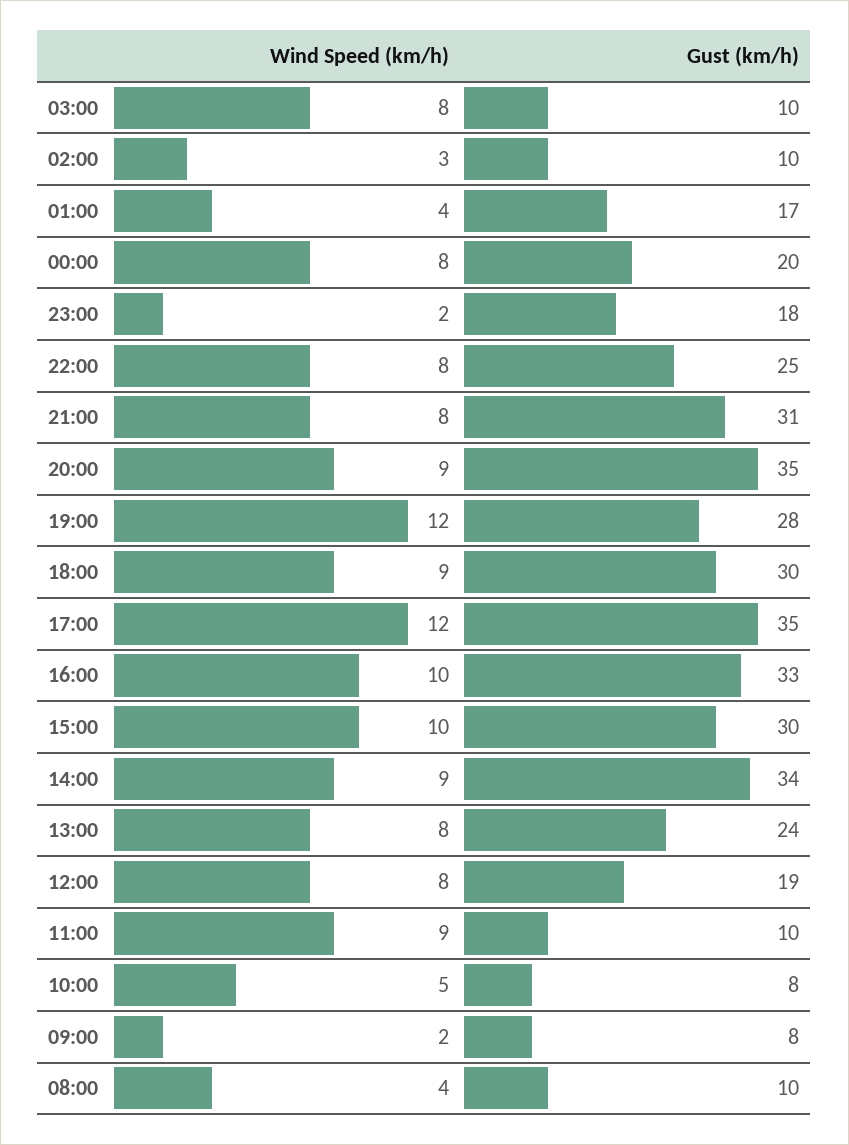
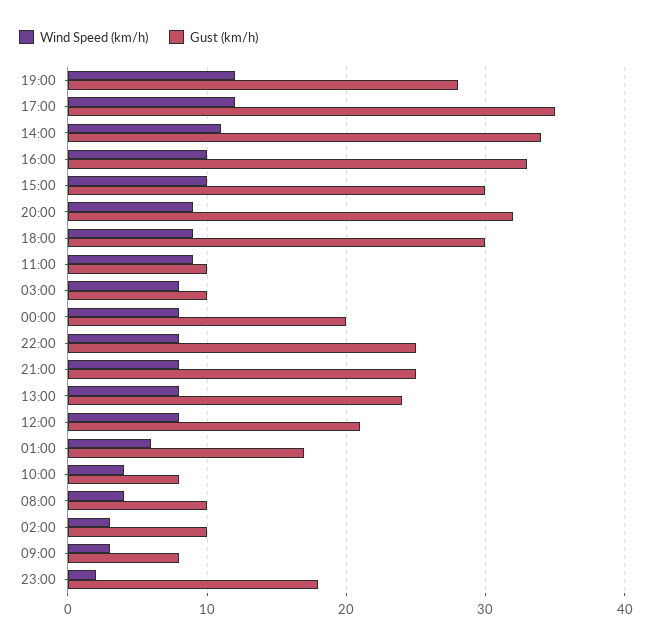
  {
    "Wind Speed (km/h)": {
      "03:00": 8,
      "02:00": 3,
-     "01:00": 4,
+     "01:00": 6,
      "00:00": 8,
      "23:00": 2,
      "22:00": 8,
      "21:00": 8,
      "20:00": 9,
      "19:00": 12,
      "18:00": 9,
      "17:00": 12,
      "16:00": 10,
      "15:00": 10,
-     "14:00": 9,
+     "14:00": 11,
      "13:00": 8,
      "12:00": 8,
      "11:00": 9,
-     "10:00": 5,
+     "10:00": 4,
-     "09:00": 2,
+     "09:00": 3,
      "08:00": 4
    },
    "Gust (km/h)": {
      "03:00": 10,
      "02:00": 10,
      "01:00": 17,
      "00:00": 20,
      "23:00": 18,
      "22:00": 25,
-     "21:00": 31,
+     "21:00": 25,
-     "20:00": 35,
+     "20:00": 32,
      "19:00": 28,
      "18:00": 30,
      "17:00": 35,
      "16:00": 33,
      "15:00": 30,
      "14:00": 34,
      "13:00": 24,
-     "12:00": 19,
+     "12:00": 21,
      "11:00": 10,
      "10:00": 8,
      "09:00": 8,
      "08:00": 10
    }
  }

